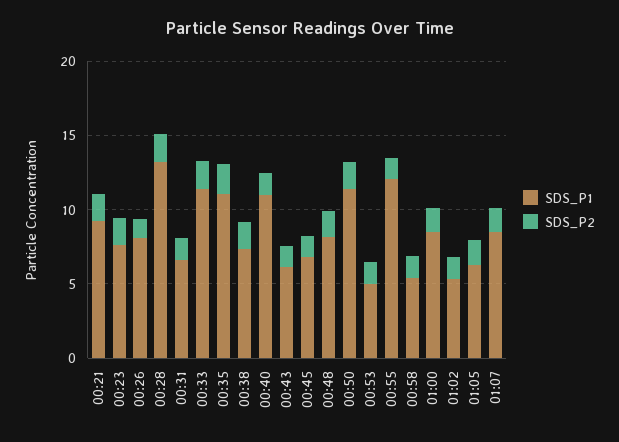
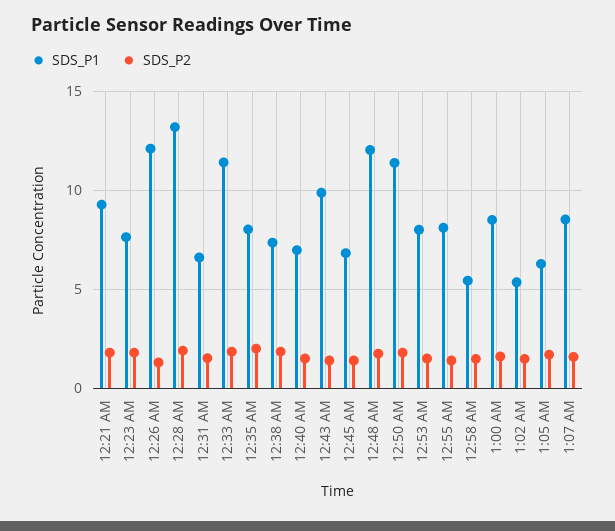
  {
    "SDS_P1": {
      "00:21": 9.5,
      "00:23": 7.5,
-     "00:26": 8,
+     "00:26": 12,
      "00:28": 13,
      "00:31": 6.5,
      "00:33": 11.5,
-     "00:35": 11,
+     "00:35": 8,
      "00:38": 7.5,
-     "00:40": 11,
+     "00:40": 7,
-     "00:43": 6,
+     "00:43": 10,
      "00:45": 7,
-     "00:48": 8,
+     "00:48": 12,
      "00:50": 11.5,
-     "00:53": 5,
+     "00:53": 8,
-     "00:55": 12,
+     "00:55": 8,
      "00:58": 5.5,
      "01:00": 8.5,
      "01:02": 5.5,
      "01:05": 6.5,
      "01:07": 8.5
    },
    "SDS_P2": {
      "00:21": 2,
      "00:23": 2,
      "00:26": 1.5,
      "00:28": 2,
      "00:31": 1.5,
      "00:33": 2,
      "00:35": 2,
      "00:38": 2,
      "00:40": 1.5,
      "00:43": 1.5,
      "00:45": 1.5,
      "00:48": 2,
      "00:50": 2,
      "00:53": 1.5,
      "00:55": 1.5,
      "00:58": 1.5,
      "01:00": 1.5,
      "01:02": 1.5,
      "01:05": 1.5,
      "01:07": 1.5
    }
  }

